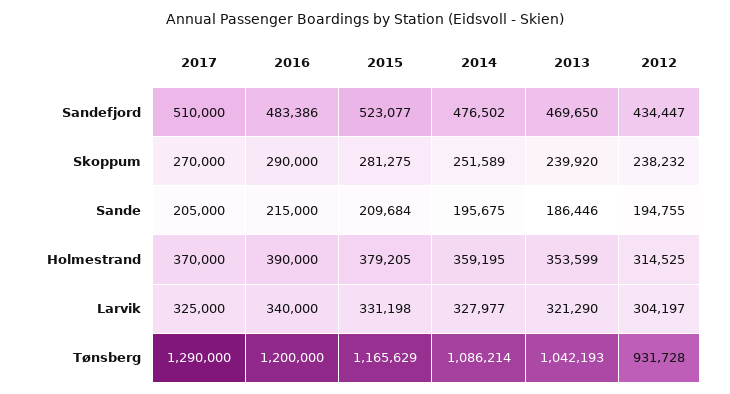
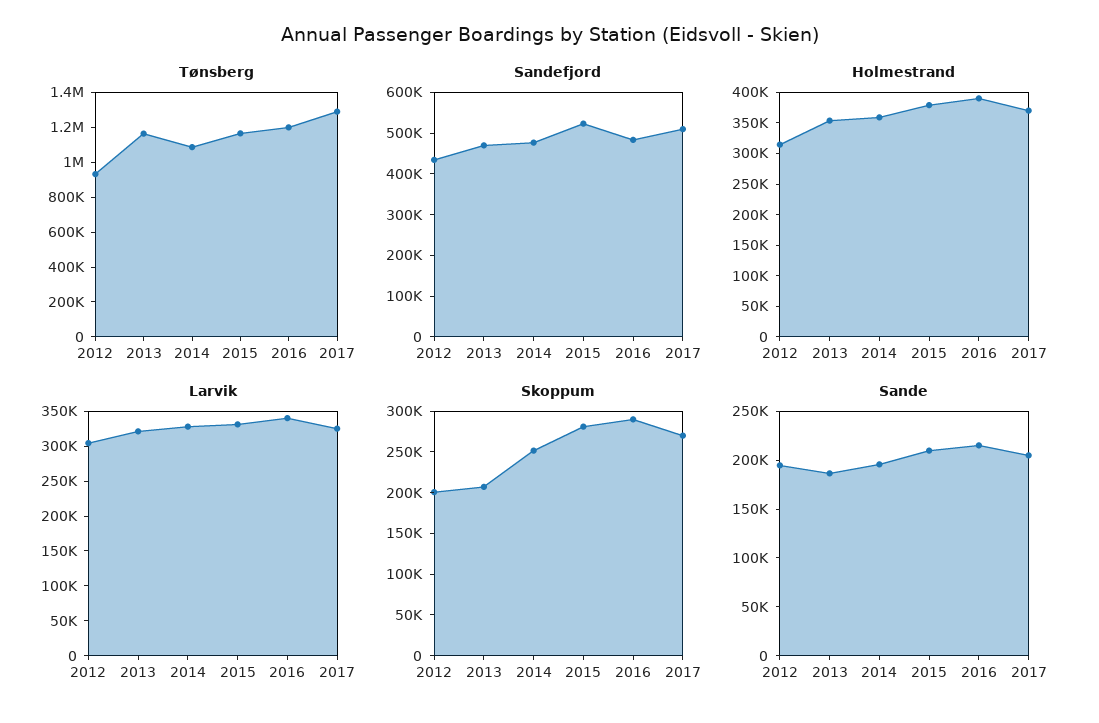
  {
    "Sandefjord": {
      "2017": 510000,
      "2016": 483386,
      "2015": 523077,
      "2014": 476502,
      "2013": 469650,
      "2012": 434447
    },
    "Skoppum": {
      "2017": 270000,
      "2016": 290000,
      "2015": 281275,
      "2014": 251589,
-     "2013": 239920,
+     "2013": 210000,
-     "2012": 238232
+     "2012": 200000
    },
    "Sande": {
      "2017": 205000,
      "2016": 215000,
      "2015": 209684,
      "2014": 195675,
      "2013": 186446,
      "2012": 194755
    },
    "Holmestrand": {
      "2017": 370000,
      "2016": 390000,
      "2015": 379205,
      "2014": 359195,
      "2013": 353599,
      "2012": 314525
    },
    "Larvik": {
      "2017": 325000,
      "2016": 340000,
      "2015": 331198,
      "2014": 327977,
      "2013": 321290,
      "2012": 304197
    },
    "Tønsberg": {
      "2017": 1290000,
      "2016": 1200000,
      "2015": 1165629,
      "2014": 1086214,
-     "2013": 1042193,
+     "2013": 1150000,
      "2012": 931728
    }
  }

